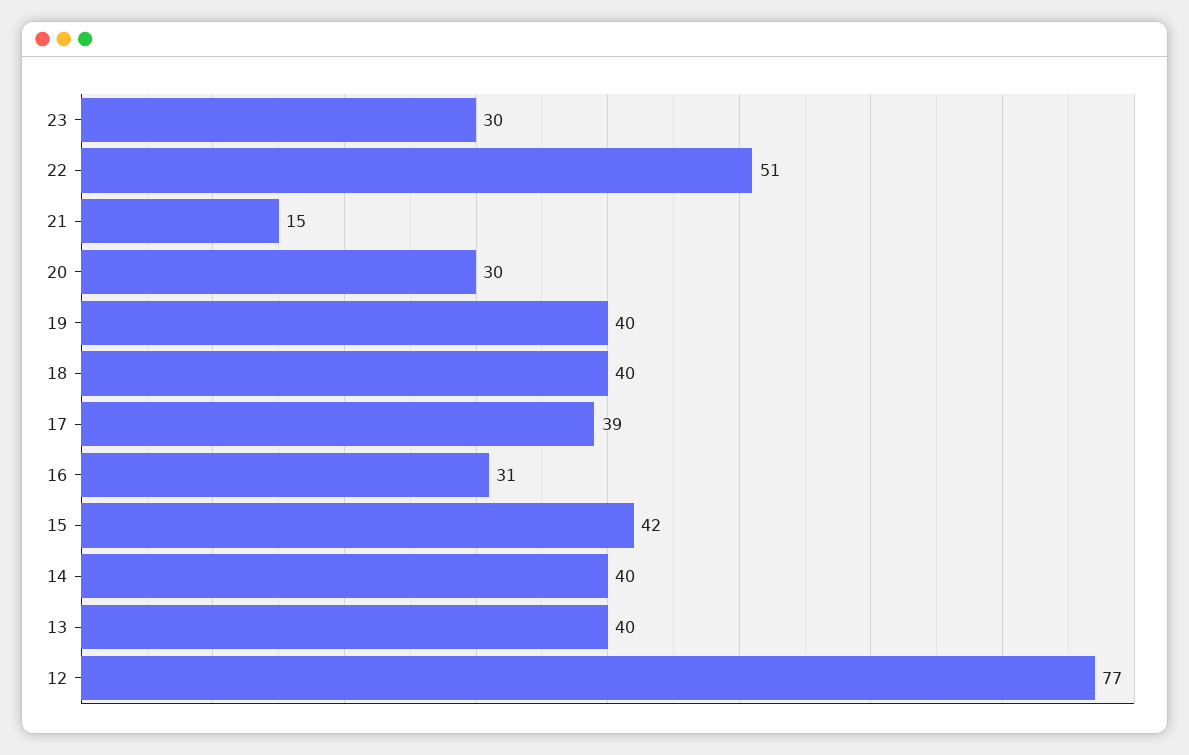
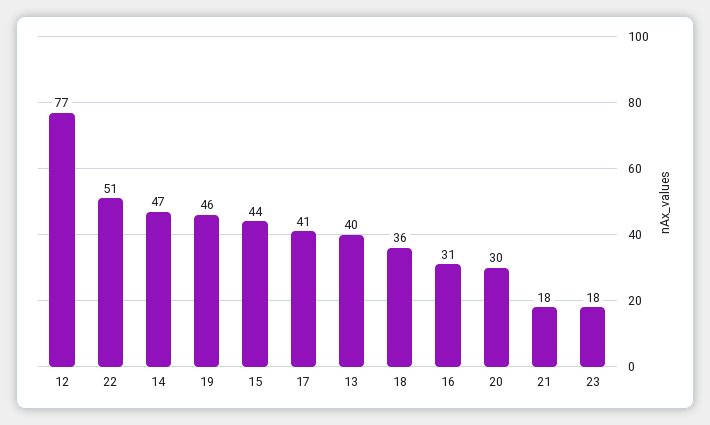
  {
-   "23": 30,
+   "23": 18,
    "22": 51,
-   "21": 15,
+   "21": 18,
    "20": 30,
-   "19": 40,
+   "19": 46,
-   "18": 40,
+   "18": 36,
-   "17": 39,
+   "17": 41,
    "16": 31,
-   "15": 42,
+   "15": 44,
-   "14": 40,
+   "14": 47,
    "13": 40,
    "12": 77
  }

